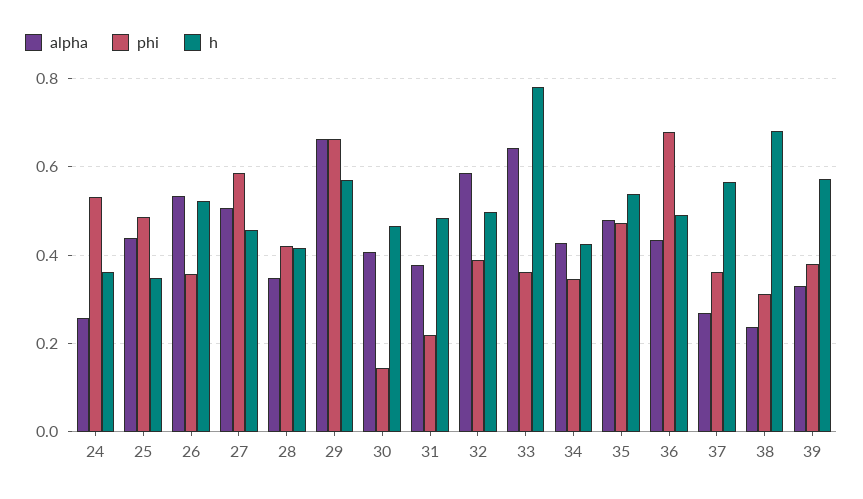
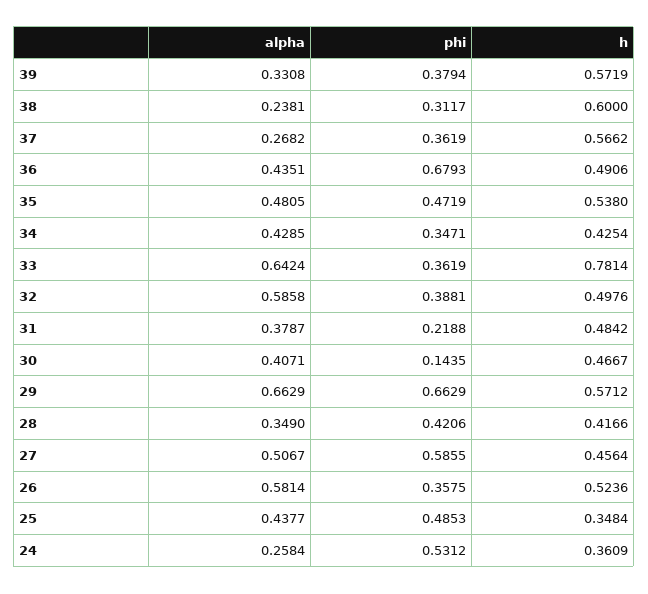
  {
    "alpha": {
      "24": 0.2584,
      "25": 0.4377,
-     "26": 0.54,
+     "26": 0.5814,
      "27": 0.5067,
      "28": 0.349,
      "29": 0.6629,
      "30": 0.4071,
      "31": 0.3787,
      "32": 0.5858,
      "33": 0.6424,
      "34": 0.4285,
      "35": 0.4805,
      "36": 0.4351,
      "37": 0.2682,
      "38": 0.2381,
      "39": 0.3308
    },
    "phi": {
      "24": 0.5312,
      "25": 0.4853,
      "26": 0.3575,
      "27": 0.5855,
      "28": 0.4206,
      "29": 0.6629,
      "30": 0.1435,
      "31": 0.2188,
      "32": 0.3881,
      "33": 0.3619,
      "34": 0.3471,
      "35": 0.4719,
      "36": 0.6793,
      "37": 0.3619,
      "38": 0.3117,
      "39": 0.3794
    },
    "h": {
      "24": 0.3609,
      "25": 0.3484,
      "26": 0.5236,
      "27": 0.4564,
      "28": 0.4166,
      "29": 0.5712,
      "30": 0.4667,
      "31": 0.4842,
      "32": 0.4976,
      "33": 0.7814,
      "34": 0.4254,
      "35": 0.538,
      "36": 0.4906,
      "37": 0.5662,
-     "38": 0.68,
+     "38": 0.6,
      "39": 0.5719
    }
  }

